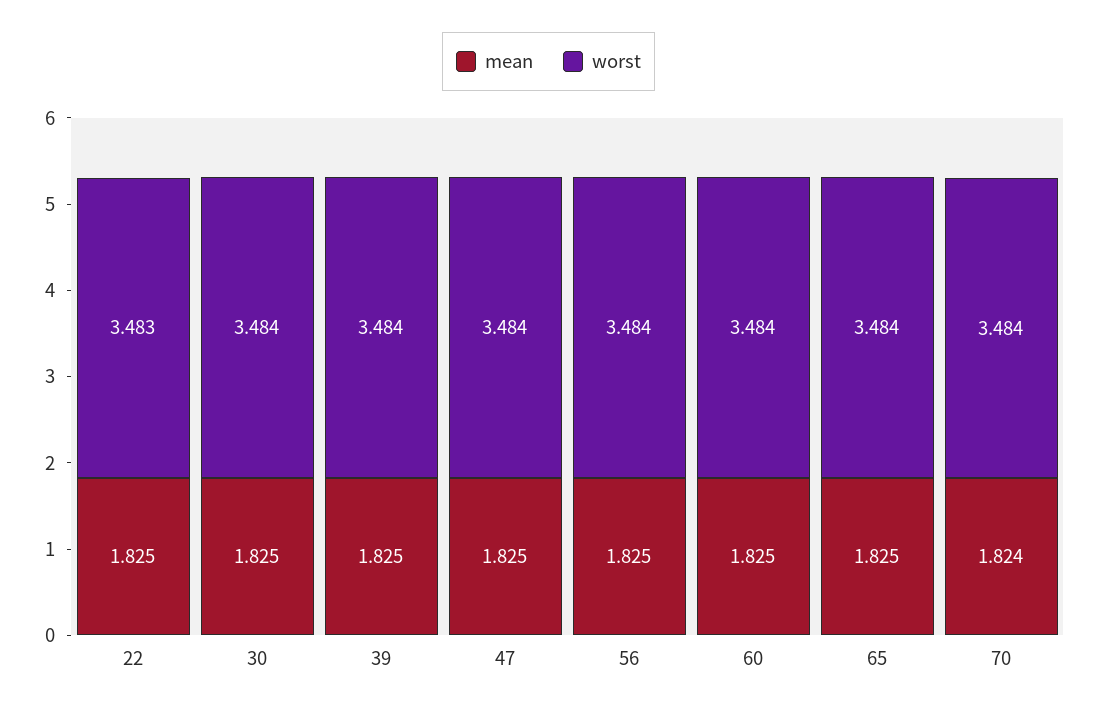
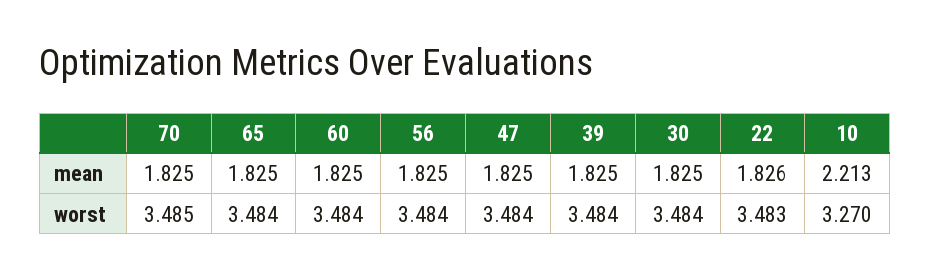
  {
    "mean": {
-     "22": 1.825,
+     "22": 1.826,
      "30": 1.825,
      "39": 1.825,
      "47": 1.825,
      "56": 1.825,
      "60": 1.825,
      "65": 1.825,
-     "70": 1.824
+     "70": 1.825,
+     "10": 2.213
    },
    "worst": {
      "22": 3.483,
      "30": 3.484,
      "39": 3.484,
      "47": 3.484,
      "56": 3.484,
      "60": 3.484,
      "65": 3.484,
-     "70": 3.484
+     "70": 3.485,
+     "10": 3.27
    }
  }

